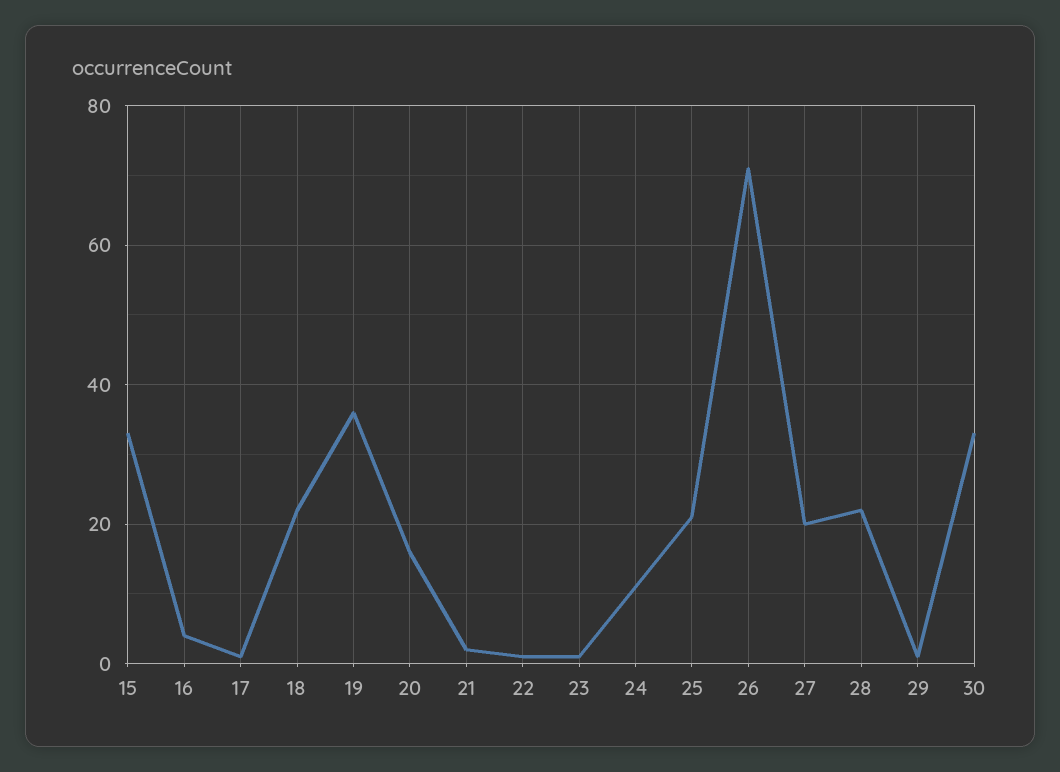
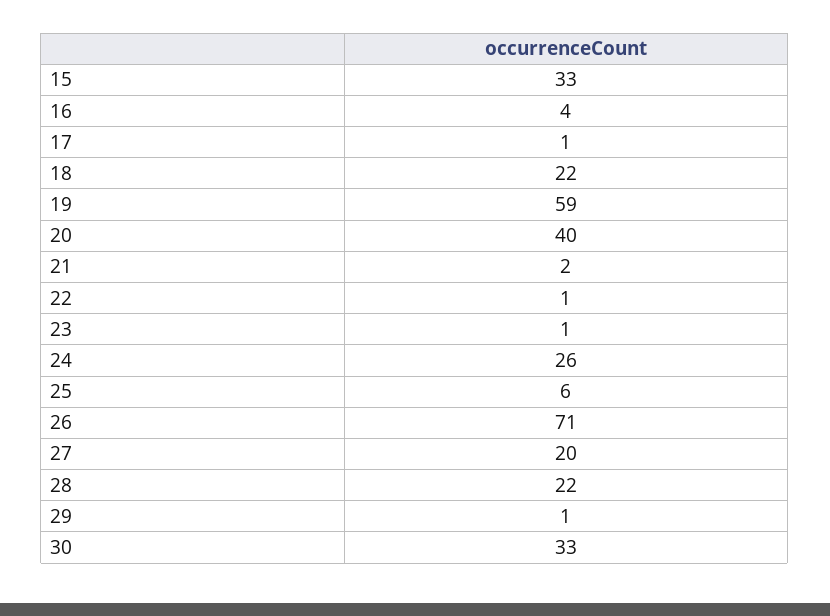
  {
    "15": 33,
    "16": 4,
    "17": 1,
    "18": 22,
-   "19": 35,
+   "19": 59,
-   "20": 15,
+   "20": 40,
    "21": 2,
    "22": 1,
    "23": 1,
-   "24": 10,
+   "24": 26,
-   "25": 20,
+   "25": 6,
    "26": 71,
    "27": 20,
    "28": 22,
    "29": 1,
    "30": 33
  }

